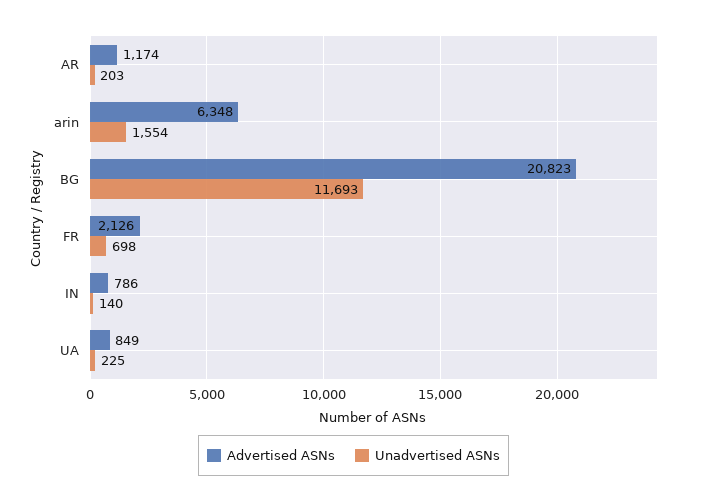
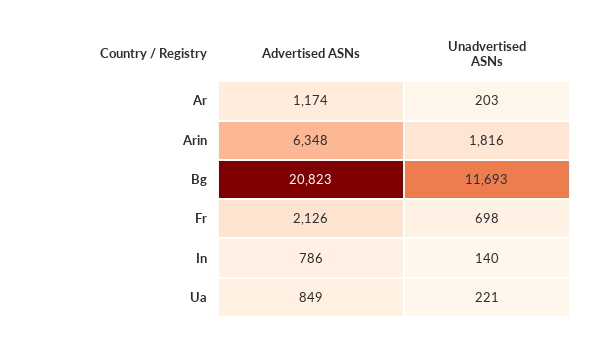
  {
    "Advertised ASNs": {
      "AR": 1174,
      "arin": 6348,
      "BG": 20823,
      "FR": 2126,
      "IN": 786,
      "UA": 849
    },
    "Unadvertised ASNs": {
      "AR": 203,
-     "arin": 1554,
+     "arin": 1816,
      "BG": 11693,
      "FR": 698,
      "IN": 140,
-     "UA": 225
+     "UA": 221
    }
  }

